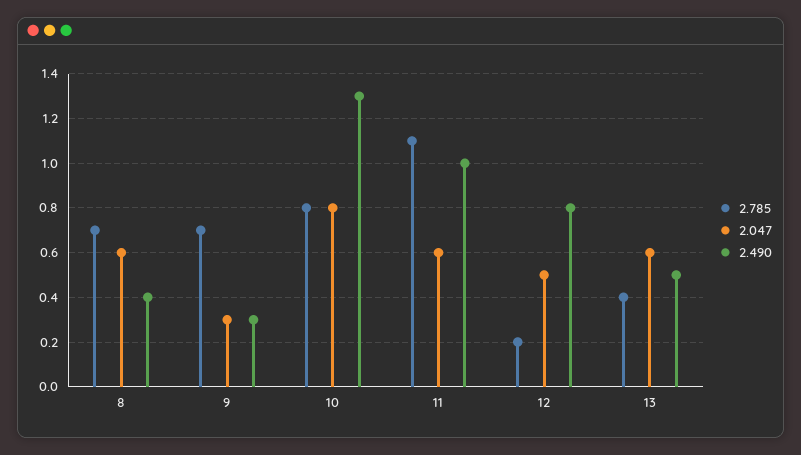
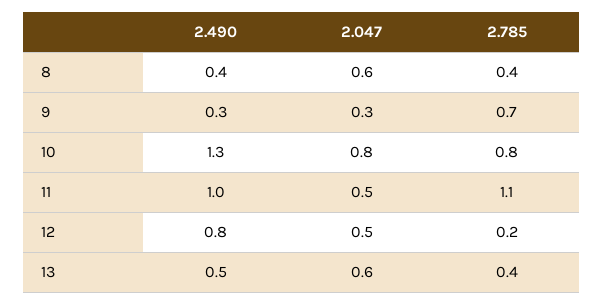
  {
    "2.785": {
-     "8": 0.7,
+     "8": 0.4,
      "9": 0.7,
      "10": 0.8,
      "11": 1.1,
      "12": 0.2,
      "13": 0.4
    },
    "2.047": {
      "8": 0.6,
      "9": 0.3,
      "10": 0.8,
-     "11": 0.6,
+     "11": 0.5,
      "12": 0.5,
      "13": 0.6
    },
    "2.490": {
      "8": 0.4,
      "9": 0.3,
      "10": 1.3,
      "11": 1,
      "12": 0.8,
      "13": 0.5
    }
  }

